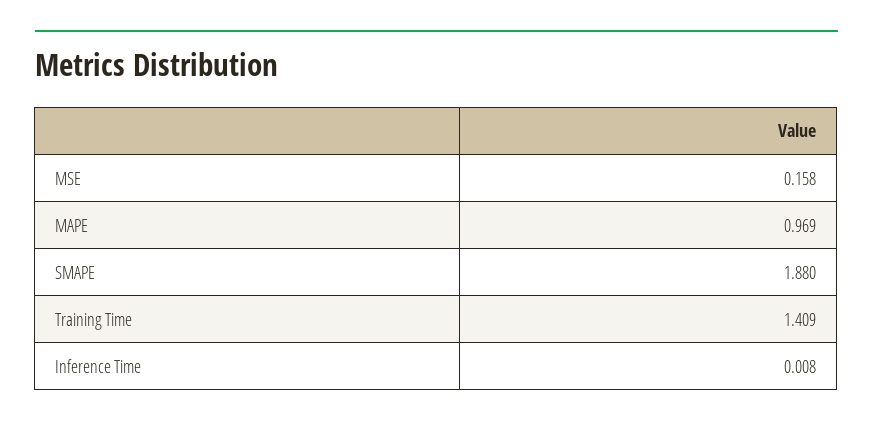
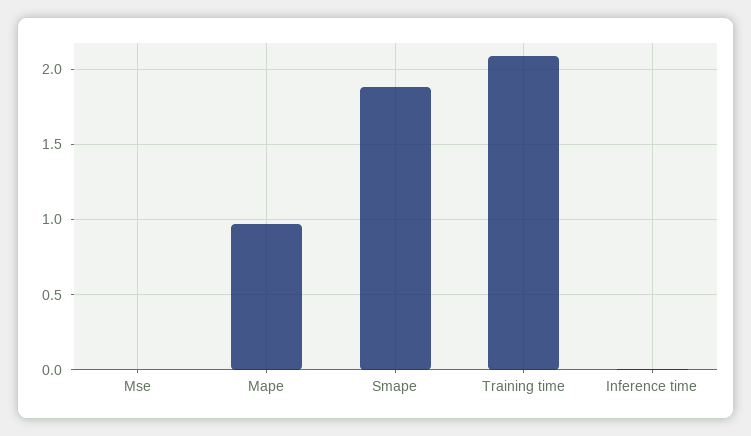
  {
-   "MSE": 0.158,
+   "MSE": 0,
    "MAPE": 0.969,
    "SMAPE": 1.88,
-   "Training Time": 1.409,
+   "Training Time": 2.1,
    "Inference Time": 0.008
  }

